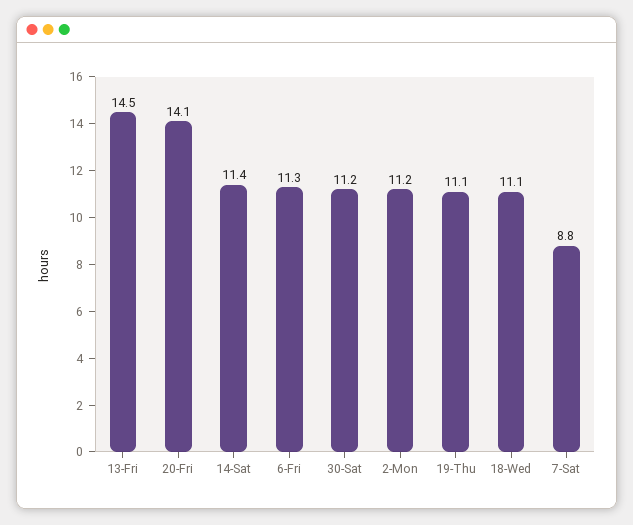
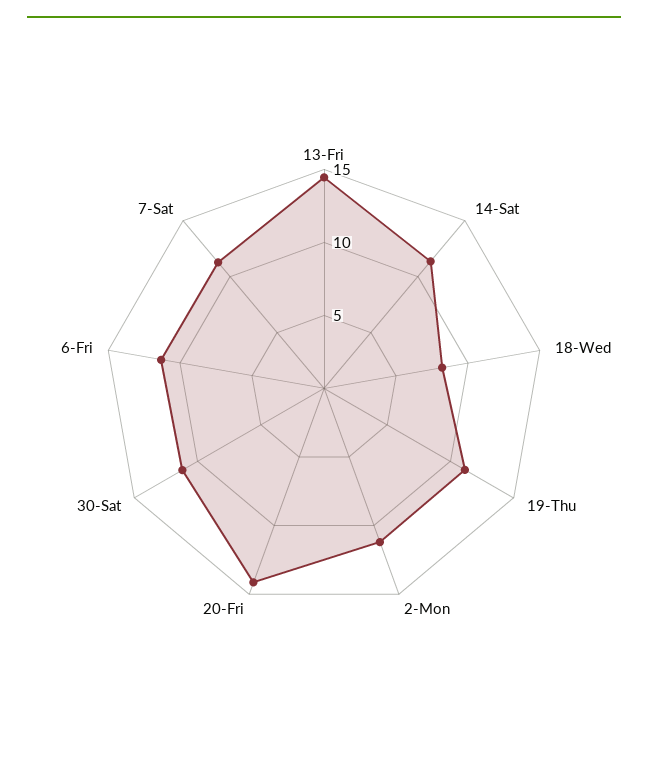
  {
    "13-Fri": 14.5,
    "20-Fri": 14.1,
    "14-Sat": 11.4,
    "6-Fri": 11.3,
    "30-Sat": 11.2,
    "2-Mon": 11.2,
    "19-Thu": 11.1,
-   "18-Wed": 11.1,
+   "18-Wed": 8,
-   "7-Sat": 8.8
+   "7-Sat": 11
  }

